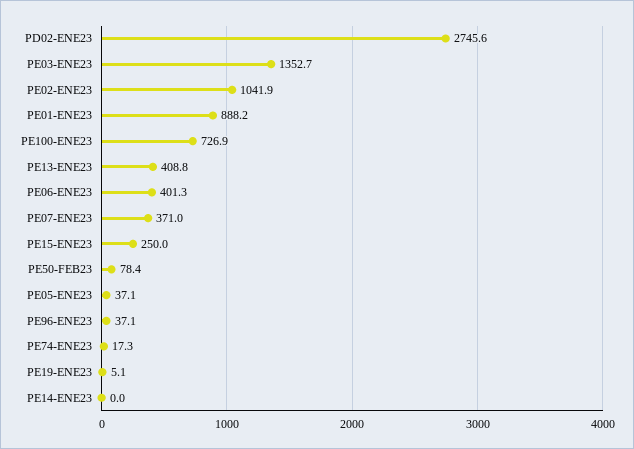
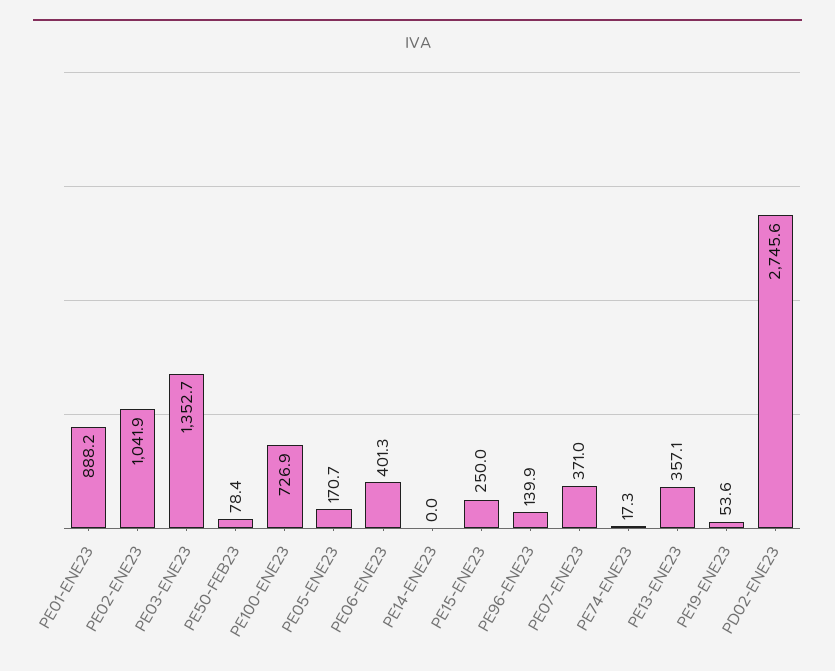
  {
    "PD02-ENE23": 2745.6,
    "PE03-ENE23": 1352.7,
    "PE02-ENE23": 1041.9,
    "PE01-ENE23": 888.2,
    "PE100-ENE23": 726.9,
-   "PE13-ENE23": 408.8,
+   "PE13-ENE23": 357.1,
    "PE06-ENE23": 401.3,
    "PE07-ENE23": 371,
    "PE15-ENE23": 250,
    "PE50-FEB23": 78.4,
-   "PE05-ENE23": 37.1,
+   "PE05-ENE23": 170.7,
-   "PE96-ENE23": 37.1,
+   "PE96-ENE23": 139.9,
    "PE74-ENE23": 17.3,
-   "PE19-ENE23": 5.1,
+   "PE19-ENE23": 53.6,
    "PE14-ENE23": 0
  }

